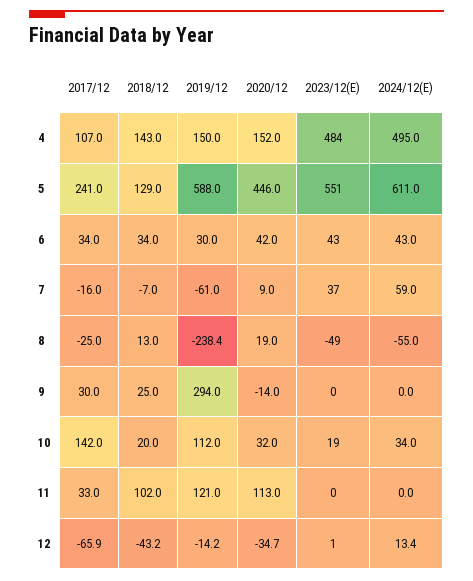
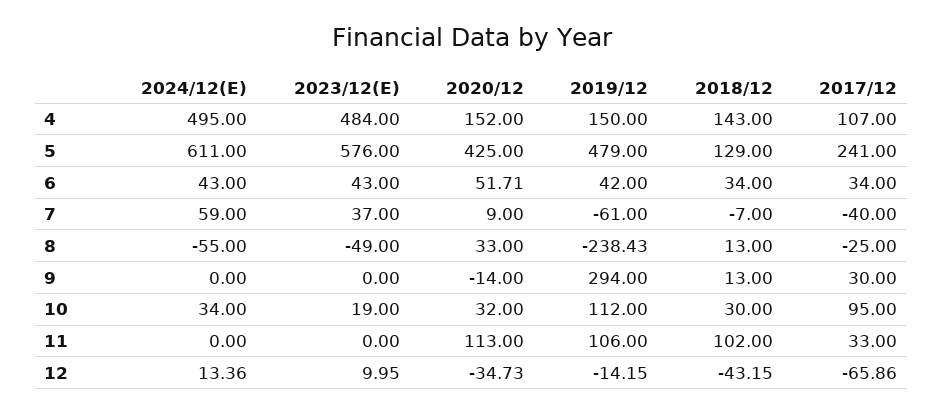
  {
    "2017/12": {
      "4": 107,
      "5": 241,
      "6": 34,
-     "7": -16,
+     "7": -40,
      "8": -25,
      "9": 30,
-     "10": 142,
+     "10": 95,
      "11": 33,
      "12": -65.86
    },
    "2018/12": {
      "4": 143,
      "5": 129,
      "6": 34,
      "7": -7,
      "8": 13,
-     "9": 25,
+     "9": 13,
-     "10": 20,
+     "10": 30,
      "11": 102,
      "12": -43.15
    },
    "2019/12": {
      "4": 150,
-     "5": 588,
+     "5": 479,
-     "6": 30,
+     "6": 42,
      "7": -61,
      "8": -238.43,
      "9": 294,
      "10": 112,
-     "11": 121,
+     "11": 106,
      "12": -14.15
    },
    "2020/12": {
      "4": 152,
-     "5": 446,
+     "5": 425,
-     "6": 42,
+     "6": 51.71,
      "7": 9,
-     "8": 19,
+     "8": 33,
      "9": -14,
      "10": 32,
      "11": 113,
      "12": -34.73
    },
    "2023/12(E)": {
      "4": 484,
-     "5": 551,
+     "5": 576,
      "6": 43,
      "7": 37,
      "8": -49,
      "9": 0,
      "10": 19,
      "11": 0,
-     "12": 1
+     "12": 9.95
    },
    "2024/12(E)": {
      "4": 495,
      "5": 611,
      "6": 43,
      "7": 59,
      "8": -55,
      "9": 0,
      "10": 34,
      "11": 0,
      "12": 13.36
    }
  }

